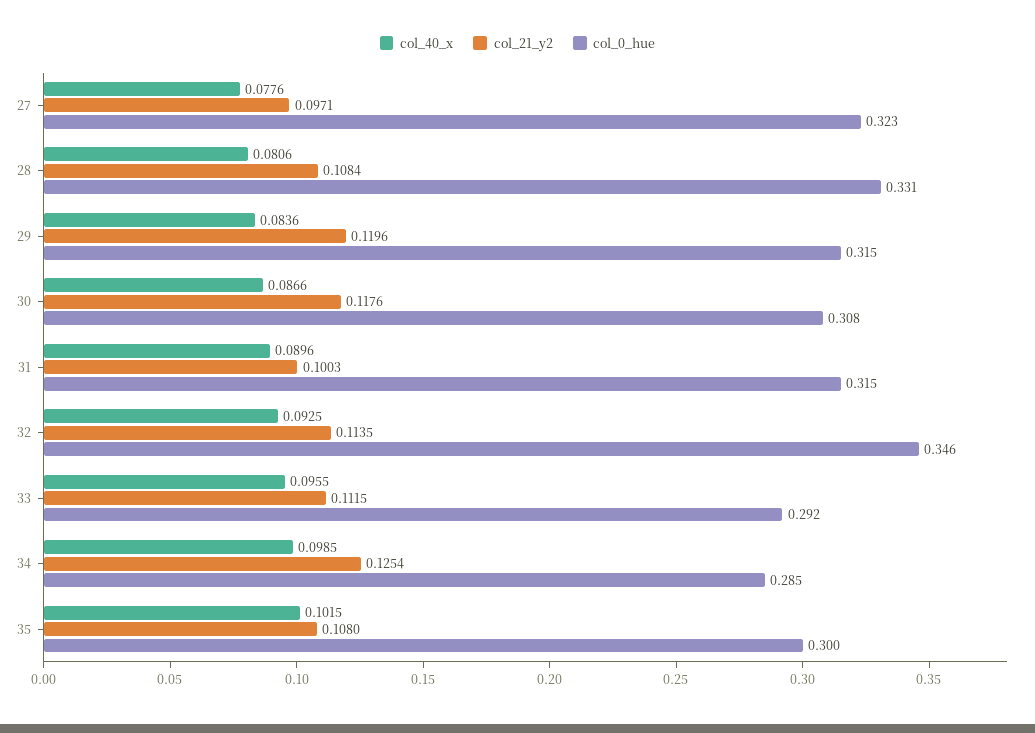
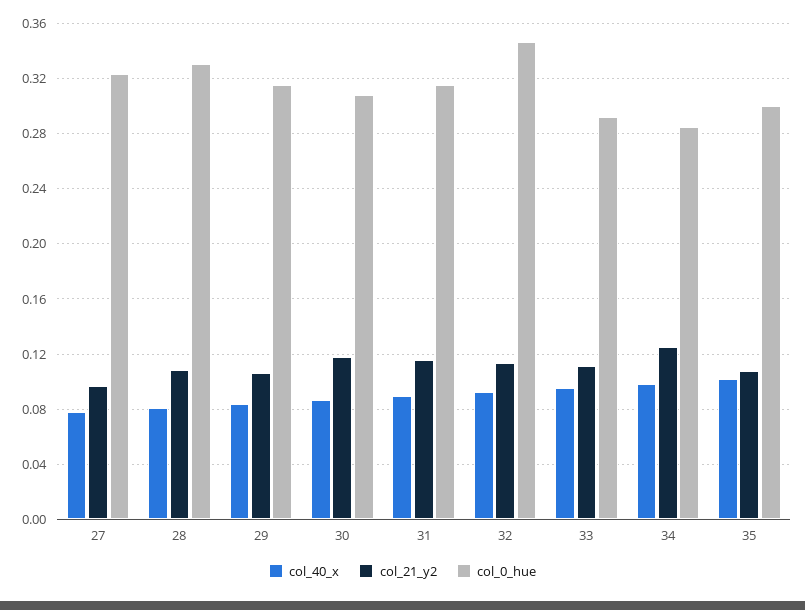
  {
    "col_40_x": {
      "27": 0.0776,
      "28": 0.0806,
      "29": 0.0836,
      "30": 0.0866,
      "31": 0.0896,
      "32": 0.0925,
      "33": 0.0955,
      "34": 0.0985,
      "35": 0.1015
    },
    "col_21_y2": {
      "27": 0.0971,
      "28": 0.1084,
-     "29": 0.1196,
+     "29": 0.105,
      "30": 0.1176,
-     "31": 0.1003,
+     "31": 0.115,
      "32": 0.1135,
      "33": 0.1115,
      "34": 0.1254,
      "35": 0.108
    },
    "col_0_hue": {
      "27": 0.323,
      "28": 0.331,
      "29": 0.315,
      "30": 0.308,
      "31": 0.315,
      "32": 0.346,
      "33": 0.292,
      "34": 0.285,
      "35": 0.3
    }
  }

